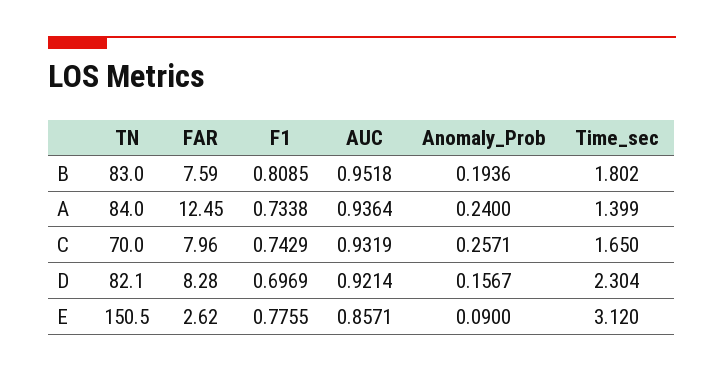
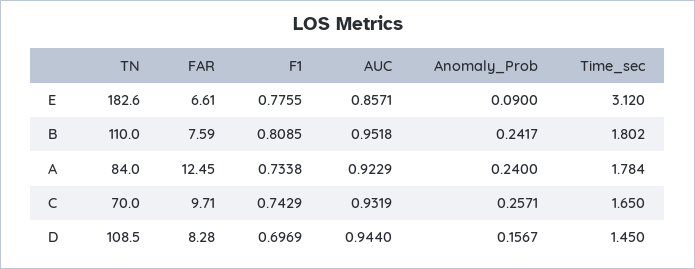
  {
    "TN": {
-     "B": 83,
+     "B": 110,
      "A": 84,
      "C": 70,
-     "D": 82.1,
+     "D": 108.5,
-     "E": 150.5
+     "E": 182.6
    },
    "FAR": {
      "B": 7.59,
      "A": 12.45,
-     "C": 7.96,
+     "C": 9.71,
      "D": 8.28,
-     "E": 2.62
+     "E": 6.61
    },
    "F1": {
      "B": 0.8085,
      "A": 0.7338,
      "C": 0.7429,
      "D": 0.6969,
      "E": 0.7755
    },
    "AUC": {
      "B": 0.9518,
-     "A": 0.9364,
+     "A": 0.9229,
      "C": 0.9319,
-     "D": 0.9214,
+     "D": 0.944,
      "E": 0.8571
    },
    "Anomaly_Prob": {
-     "B": 0.1936,
+     "B": 0.2417,
      "A": 0.24,
      "C": 0.2571,
      "D": 0.1567,
      "E": 0.09
    },
    "Time_sec": {
      "B": 1.802,
-     "A": 1.399,
+     "A": 1.784,
      "C": 1.65,
-     "D": 2.304,
+     "D": 1.45,
      "E": 3.12
    }
  }

